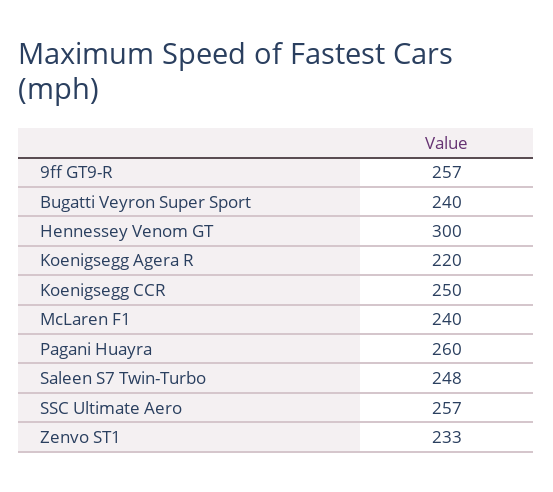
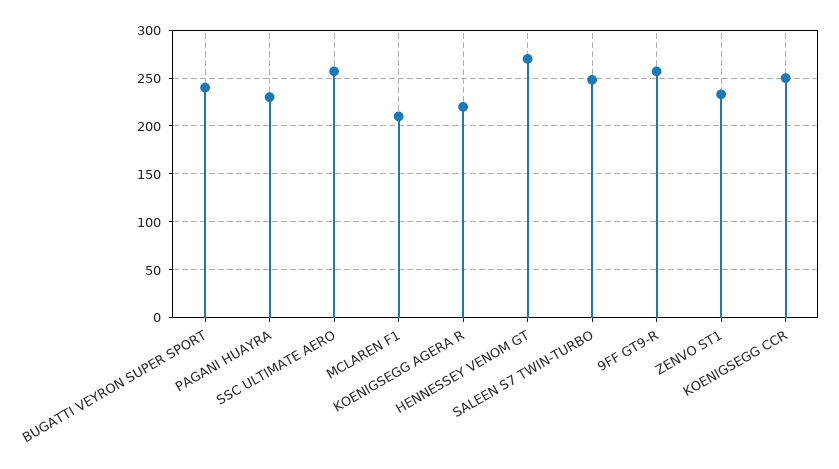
  {
    "9ff GT9-R": 257,
    "Bugatti Veyron Super Sport": 240,
-   "Hennessey Venom GT": 300,
+   "Hennessey Venom GT": 270,
    "Koenigsegg Agera R": 220,
    "Koenigsegg CCR": 250,
-   "McLaren F1": 240,
+   "McLaren F1": 210,
-   "Pagani Huayra": 260,
+   "Pagani Huayra": 230,
    "Saleen S7 Twin-Turbo": 248,
    "SSC Ultimate Aero": 257,
    "Zenvo ST1": 233
  }

